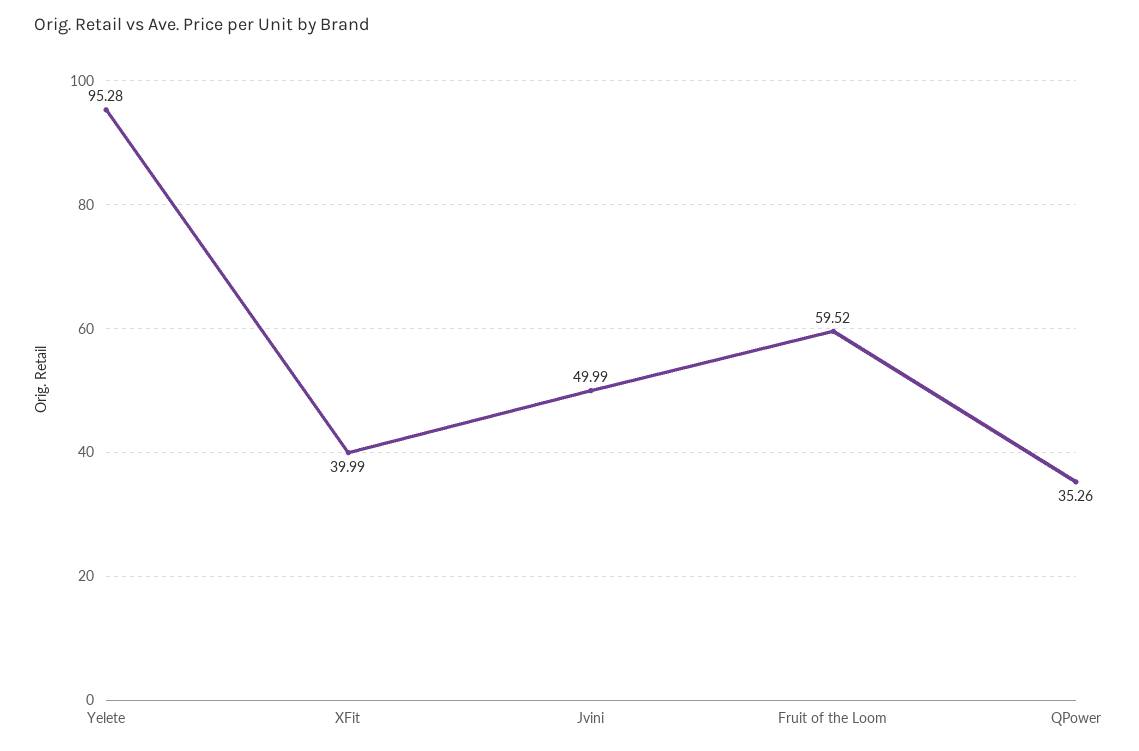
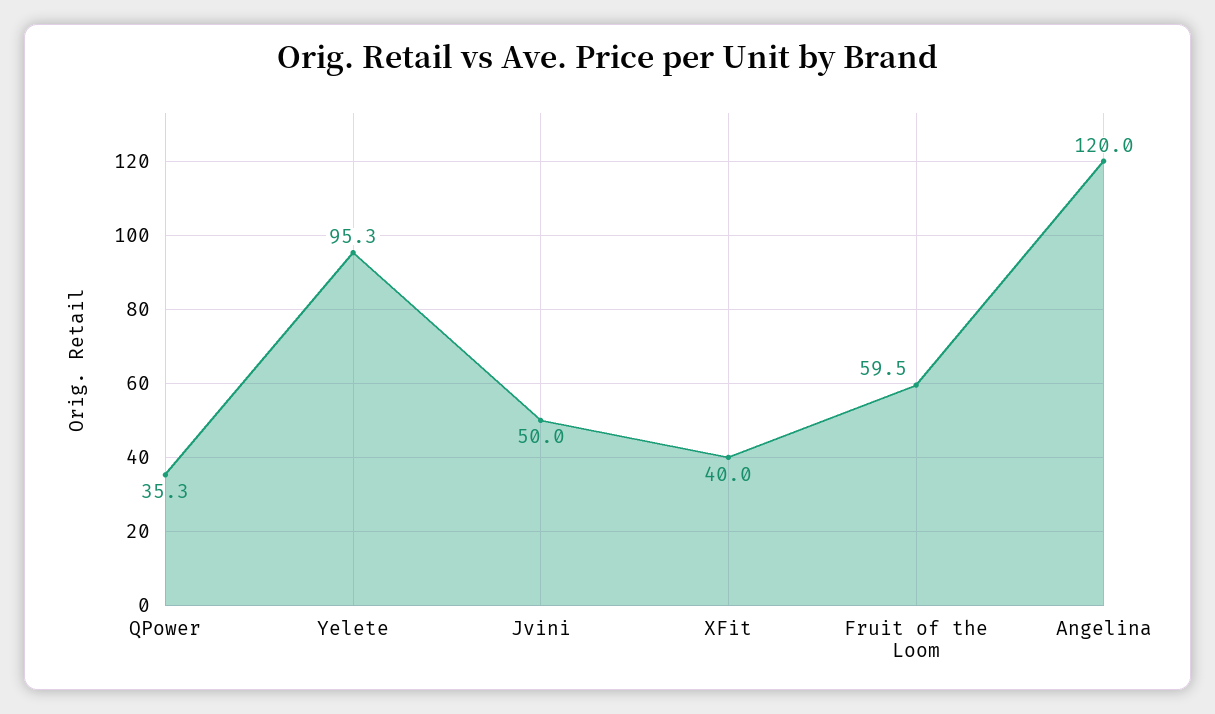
  {
    "Yelete": 95.28,
    "XFit": 39.99,
    "Jvini": 49.99,
    "Fruit of the Loom": 59.52,
-   "QPower": 35.26
+   "QPower": 35.26,
+   "Angelina": 120
  }

